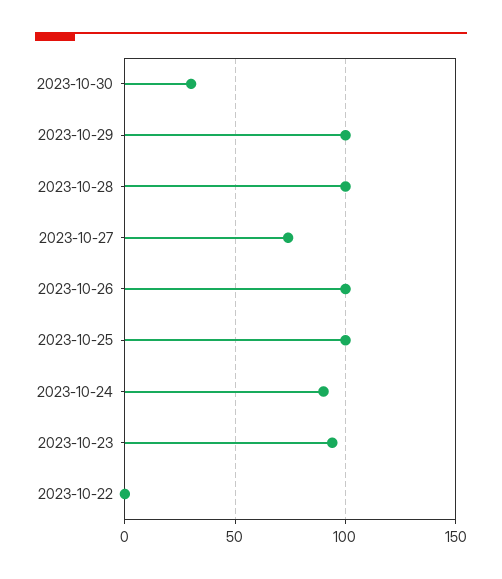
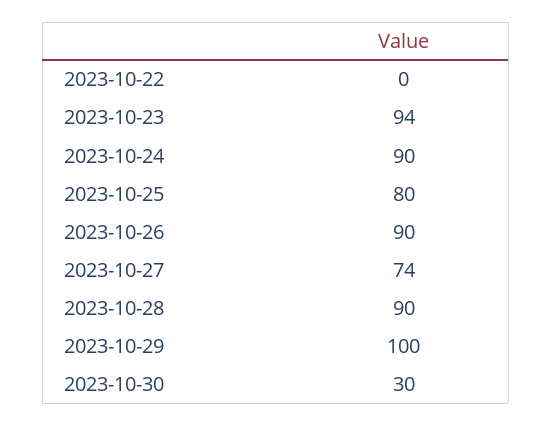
  {
    "2023-10-30": 30,
    "2023-10-29": 100,
-   "2023-10-28": 100,
+   "2023-10-28": 90,
    "2023-10-27": 74,
-   "2023-10-26": 100,
+   "2023-10-26": 90,
-   "2023-10-25": 100,
+   "2023-10-25": 80,
    "2023-10-24": 90,
    "2023-10-23": 94,
    "2023-10-22": 0
  }

